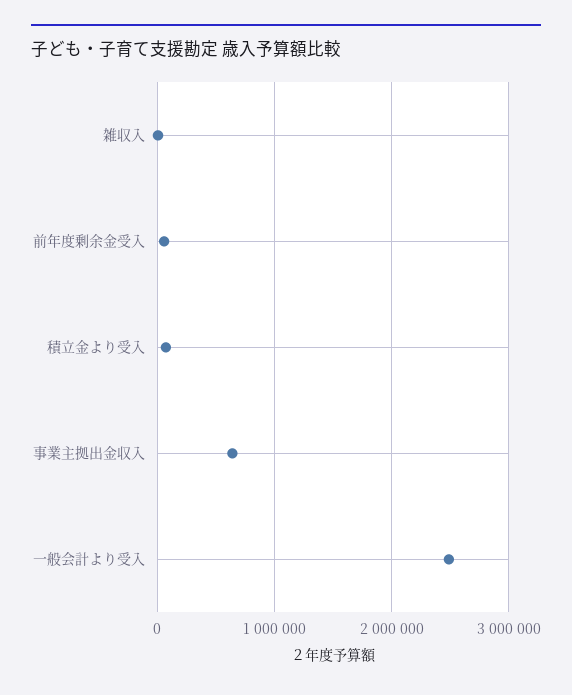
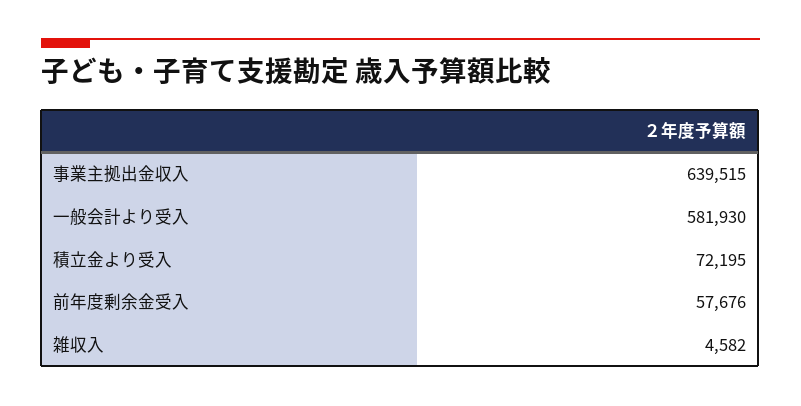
  {
    "雑収入": 4582,
    "前年度剰余金受入": 57676,
    "積立金より受入": 72195,
    "事業主拠出金収入": 639515,
-   "一般会計より受入": 2500000
+   "一般会計より受入": 581930
  }

